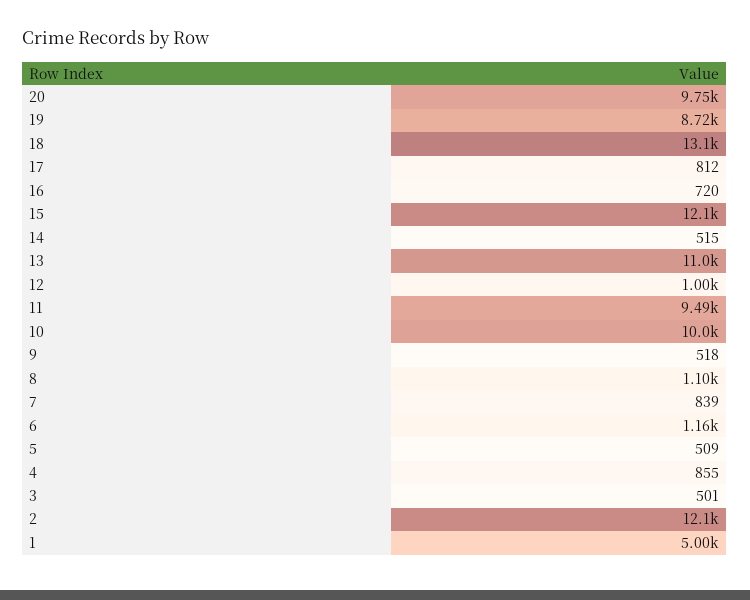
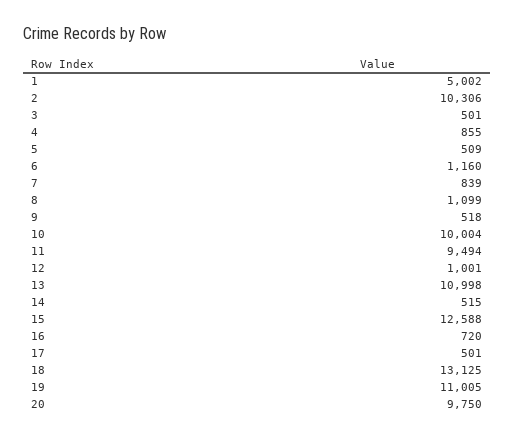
  {
    "20": 9750,
-   "19": 8720,
+   "19": 11005,
    "18": 13125,
-   "17": 812,
+   "17": 501,
    "16": 720,
-   "15": 12100,
+   "15": 12588,
    "14": 515,
    "13": 10998,
    "12": 1001,
    "11": 9494,
    "10": 10004,
    "9": 518,
    "8": 1099,
    "7": 839,
    "6": 1160,
    "5": 509,
    "4": 855,
    "3": 501,
-   "2": 12100,
+   "2": 10306,
    "1": 5002
  }

